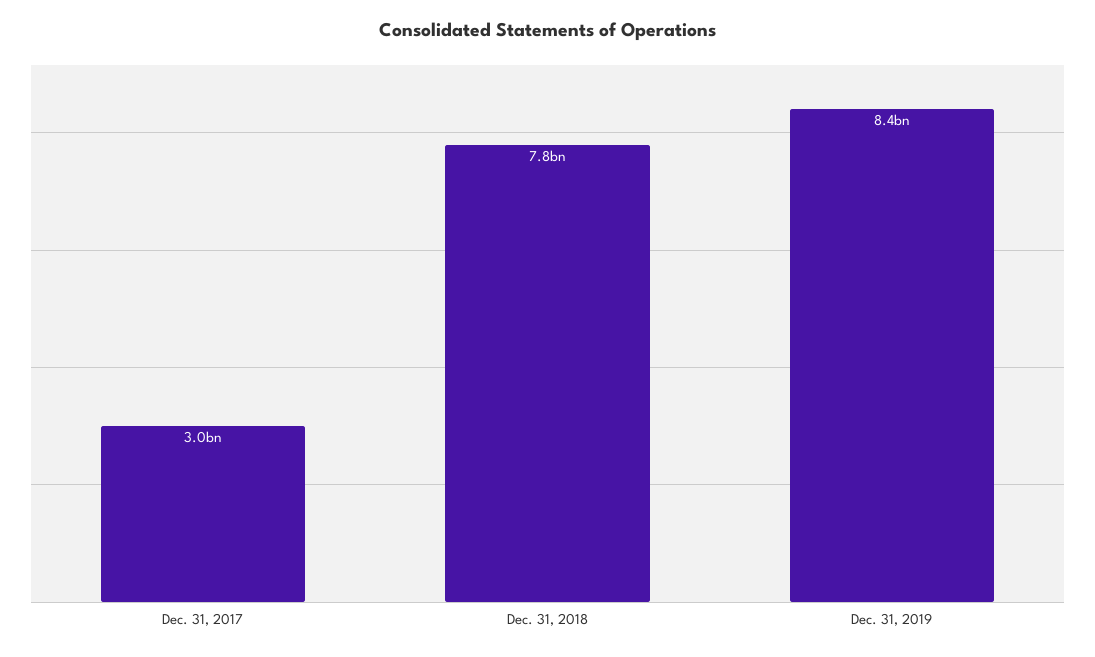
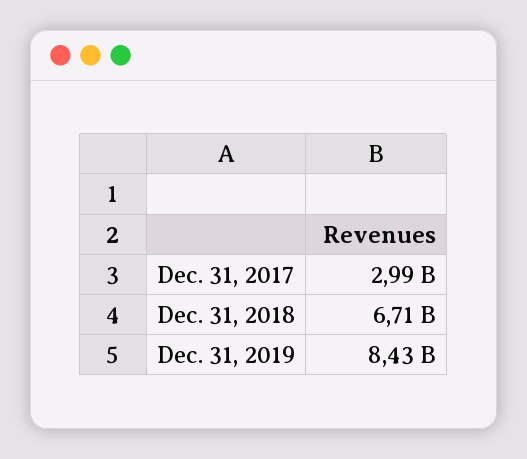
  {
    "Dec. 31, 2017": 2990000000,
-   "Dec. 31, 2018": 7800000000,
+   "Dec. 31, 2018": 6710000000,
    "Dec. 31, 2019": 8430000000
  }

